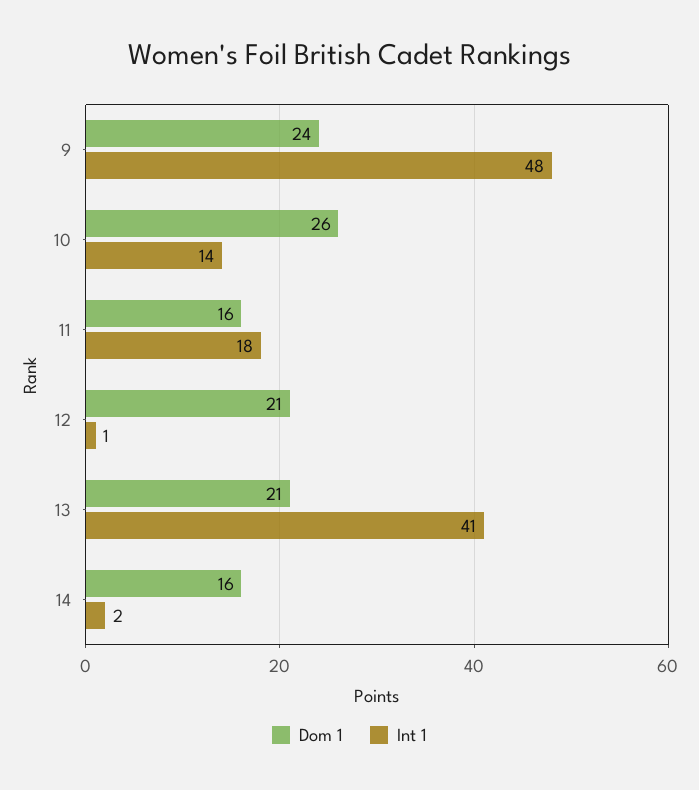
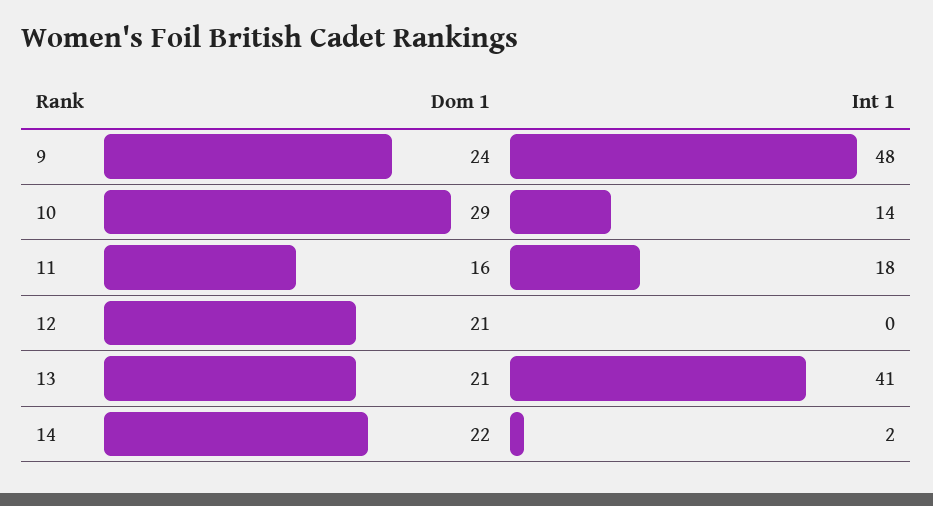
  {
    "Dom 1": {
      "9": 24,
-     "10": 26,
+     "10": 29,
      "11": 16,
      "12": 21,
      "13": 21,
-     "14": 16
+     "14": 22
    },
    "Int 1": {
      "9": 48,
      "10": 14,
      "11": 18,
-     "12": 1,
+     "12": 0,
      "13": 41,
      "14": 2
    }
  }

